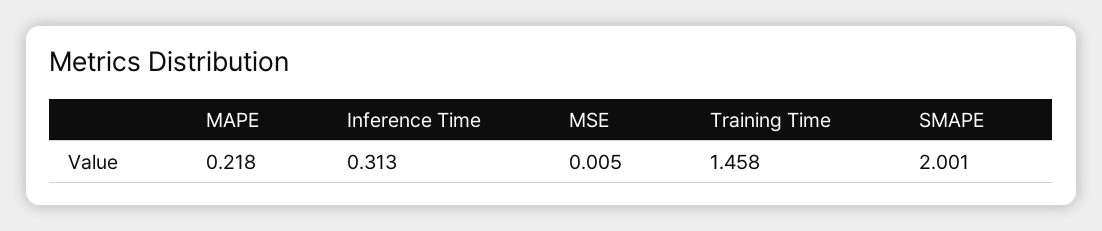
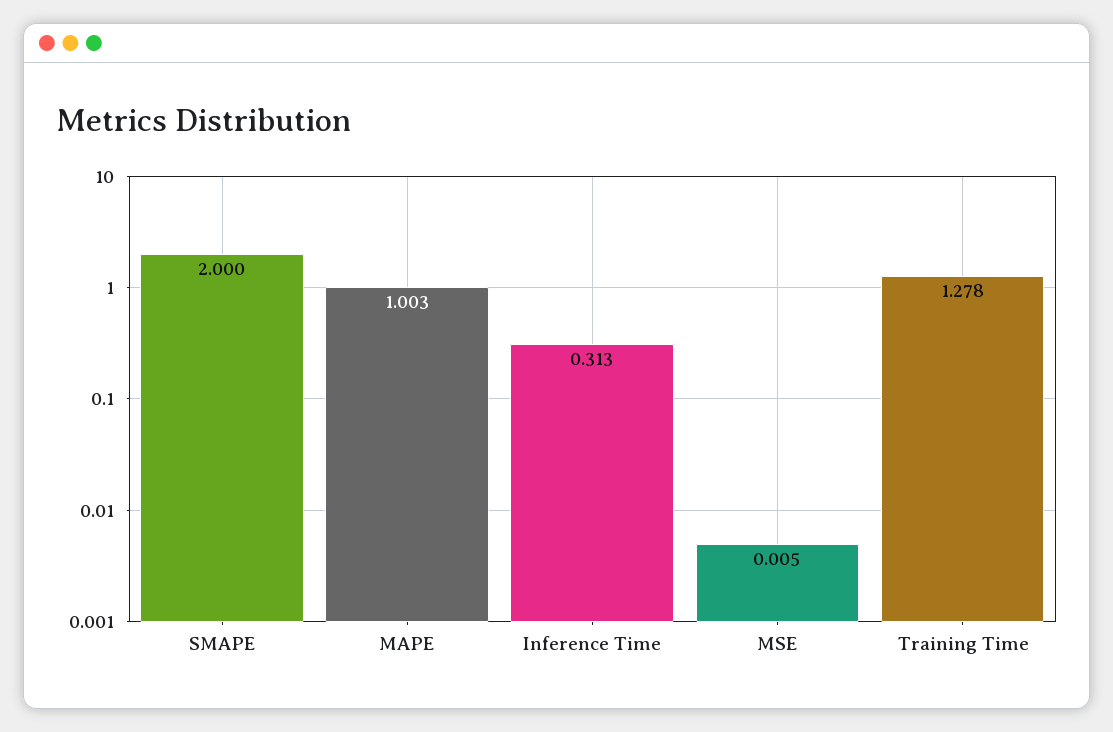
  {
-   "MAPE": 0.218,
+   "MAPE": 1.003,
    "Inference Time": 0.313,
    "MSE": 0.005,
-   "Training Time": 1.458,
+   "Training Time": 1.278,
-   "SMAPE": 2.001
+   "SMAPE": 2
  }

